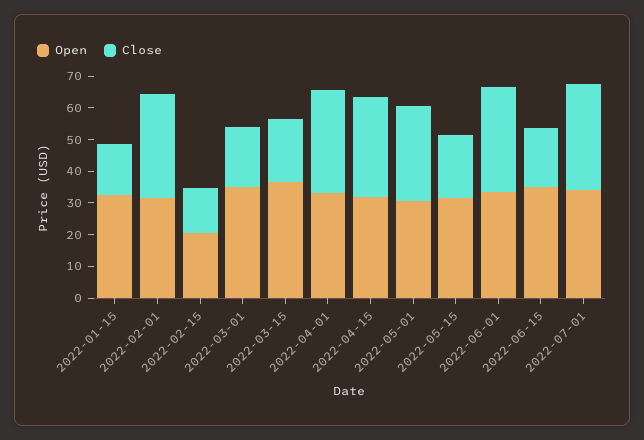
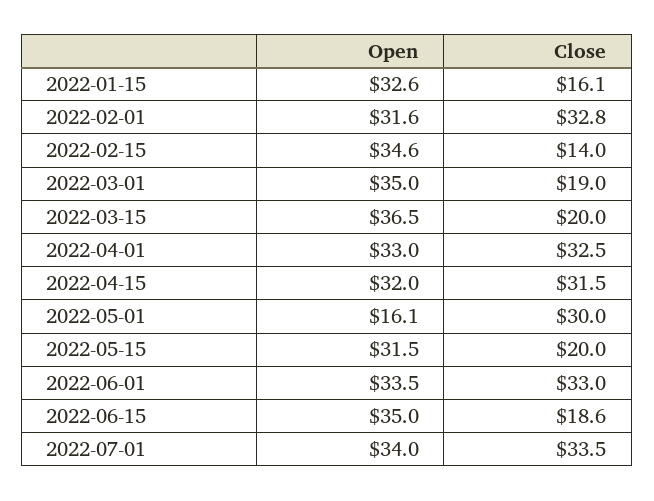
  {
    "Open": {
      "2022-01-15": 32.6,
      "2022-02-01": 31.6,
-     "2022-02-15": 20,
+     "2022-02-15": 34.6,
      "2022-03-01": 35,
      "2022-03-15": 36.5,
      "2022-04-01": 33,
      "2022-04-15": 32,
-     "2022-05-01": 30,
+     "2022-05-01": 16.1,
      "2022-05-15": 31.5,
      "2022-06-01": 33.5,
      "2022-06-15": 35,
      "2022-07-01": 34
    },
    "Close": {
      "2022-01-15": 16.1,
      "2022-02-01": 32.8,
      "2022-02-15": 14,
      "2022-03-01": 19,
      "2022-03-15": 20,
      "2022-04-01": 32.5,
      "2022-04-15": 31.5,
      "2022-05-01": 30,
      "2022-05-15": 20,
      "2022-06-01": 33,
      "2022-06-15": 18.6,
      "2022-07-01": 33.5
    }
  }

